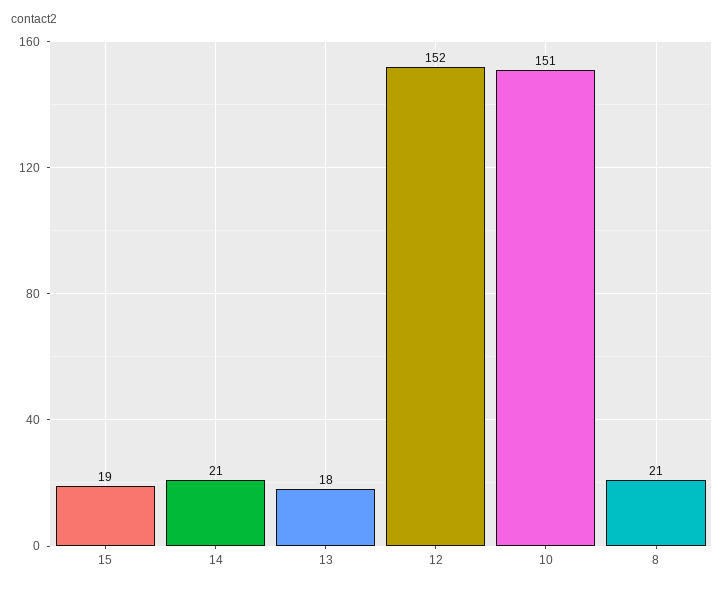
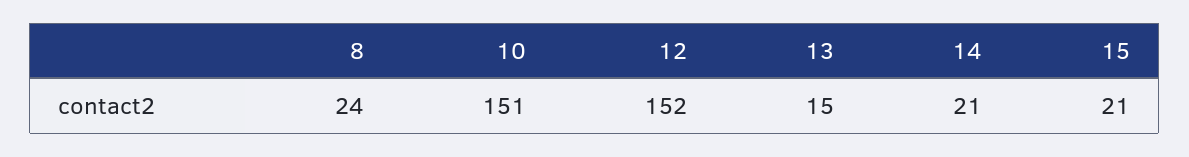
  {
-   "15": 19,
+   "15": 21,
    "14": 21,
-   "13": 18,
+   "13": 15,
    "12": 152,
    "10": 151,
-   "8": 21
+   "8": 24
  }

